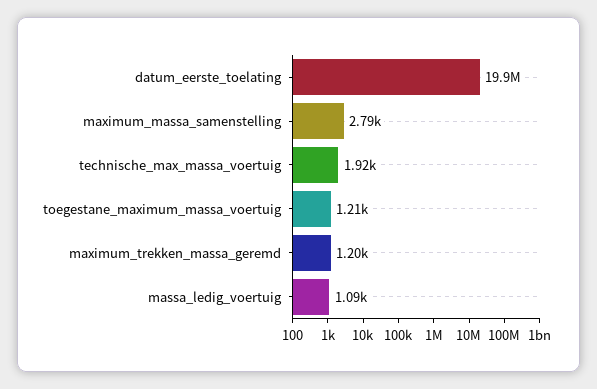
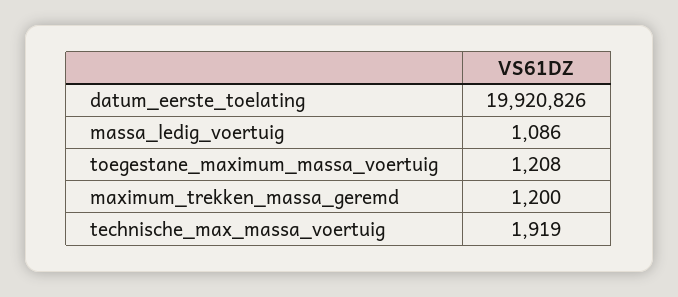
  {
    "datum_eerste_toelating": 19920826,
-   "maximum_massa_samenstelling": 2790,
    "technische_max_massa_voertuig": 1919,
    "toegestane_maximum_massa_voertuig": 1208,
    "maximum_trekken_massa_geremd": 1200,
    "massa_ledig_voertuig": 1086
  }

